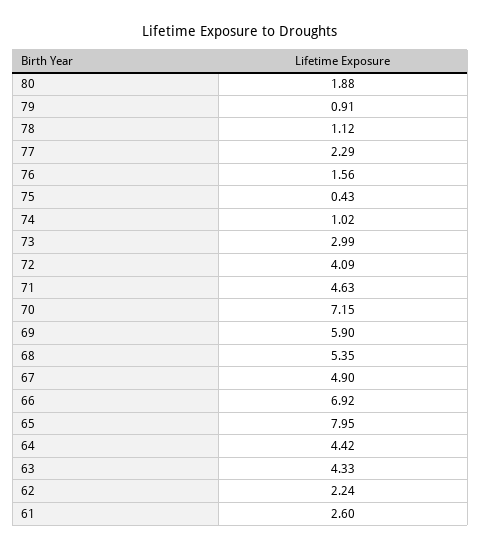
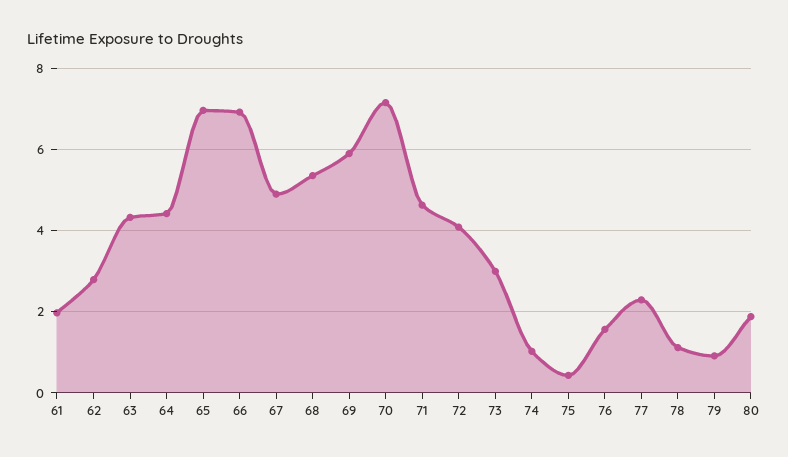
  {
    "80": 1.88,
    "79": 0.91,
    "78": 1.12,
    "77": 2.29,
    "76": 1.56,
    "75": 0.43,
    "74": 1.02,
    "73": 2.99,
    "72": 4.09,
    "71": 4.63,
    "70": 7.15,
    "69": 5.9,
    "68": 5.35,
    "67": 4.9,
    "66": 6.92,
-   "65": 7.95,
+   "65": 7,
    "64": 4.42,
    "63": 4.33,
-   "62": 2.24,
+   "62": 2.8,
-   "61": 2.6
+   "61": 2
  }

